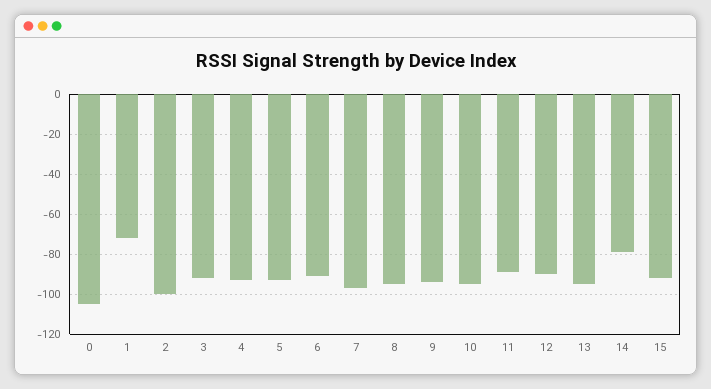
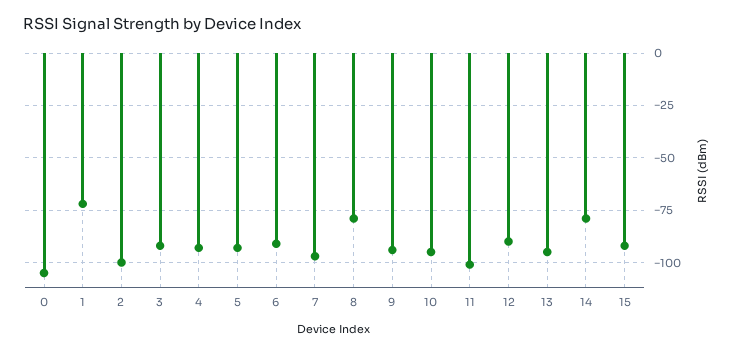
  {
    "0": -105,
    "1": -70,
    "2": -100,
    "3": -90,
    "4": -95,
    "5": -95,
    "6": -90,
    "7": -95,
-   "8": -95,
+   "8": -80,
    "9": -95,
    "10": -95,
-   "11": -90,
+   "11": -100,
    "12": -90,
    "13": -95,
    "14": -80,
    "15": -90
  }

